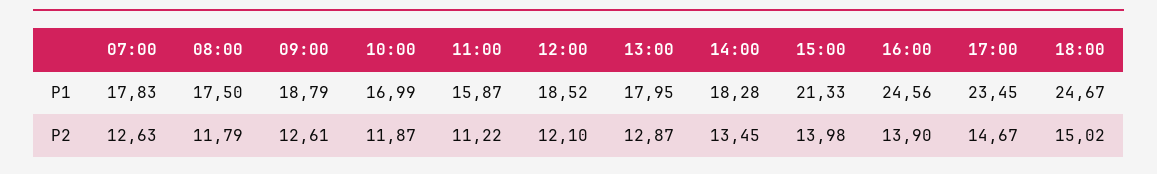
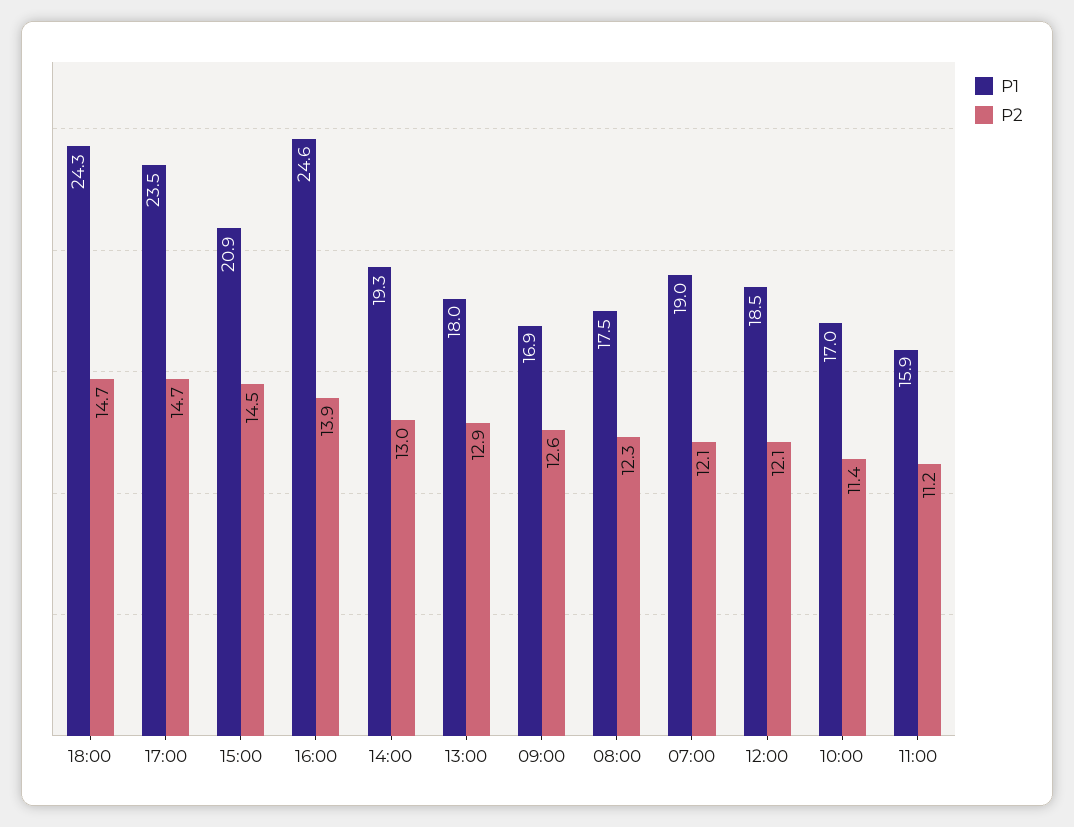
  {
    "P1": {
-     "07:00": 17.83,
+     "07:00": 19,
      "08:00": 17.5,
-     "09:00": 18.79,
+     "09:00": 16.9,
      "10:00": 16.99,
      "11:00": 15.87,
      "12:00": 18.52,
      "13:00": 17.95,
-     "14:00": 18.28,
+     "14:00": 19.3,
-     "15:00": 21.33,
+     "15:00": 20.9,
      "16:00": 24.56,
      "17:00": 23.45,
-     "18:00": 24.67
+     "18:00": 24.3
    },
    "P2": {
-     "07:00": 12.63,
+     "07:00": 12.1,
-     "08:00": 11.79,
+     "08:00": 12.3,
      "09:00": 12.61,
-     "10:00": 11.87,
+     "10:00": 11.4,
      "11:00": 11.22,
      "12:00": 12.1,
      "13:00": 12.87,
-     "14:00": 13.45,
+     "14:00": 13,
-     "15:00": 13.98,
+     "15:00": 14.5,
      "16:00": 13.9,
      "17:00": 14.67,
-     "18:00": 15.02
+     "18:00": 14.7
    }
  }

